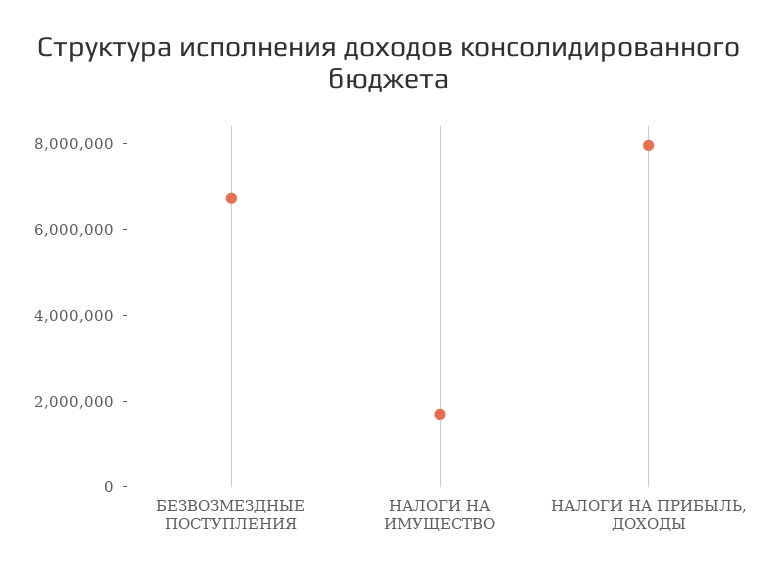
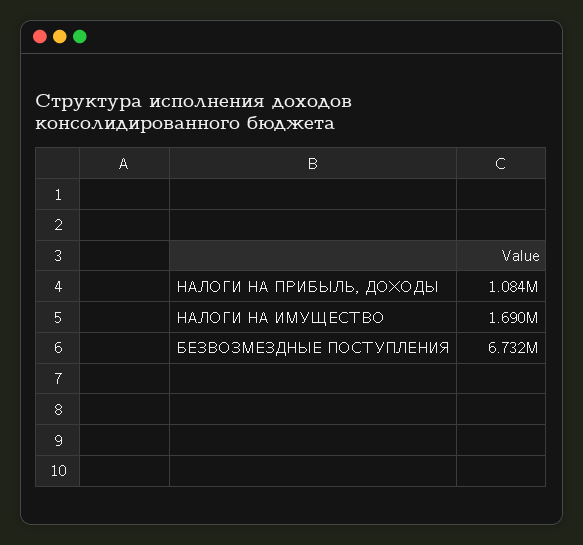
  {
    "БЕЗВОЗМЕЗДНЫЕ ПОСТУПЛЕНИЯ": 6732000,
    "НАЛОГИ НА ИМУЩЕСТВО": 1690000,
-   "НАЛОГИ НА ПРИБЫЛЬ, ДОХОДЫ": 8000000
+   "НАЛОГИ НА ПРИБЫЛЬ, ДОХОДЫ": 1084000
  }

